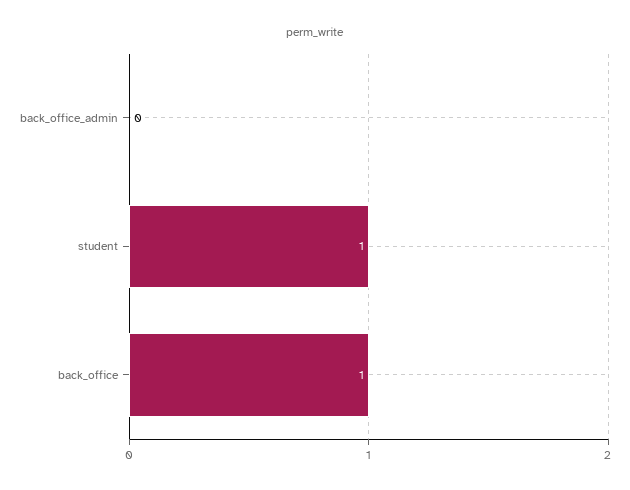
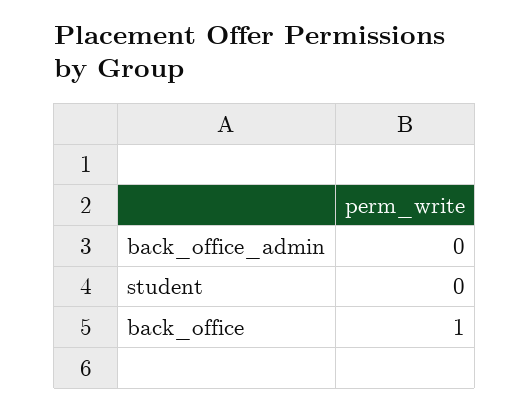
  {
    "back_office_admin": 0,
-   "student": 1,
+   "student": 0,
    "back_office": 1
  }

